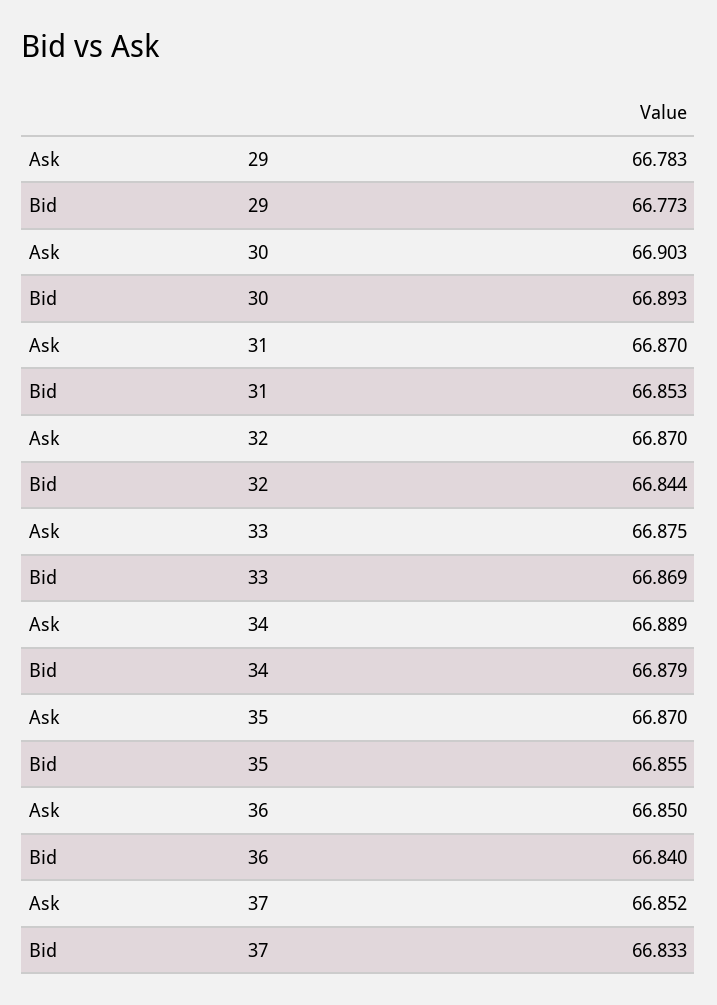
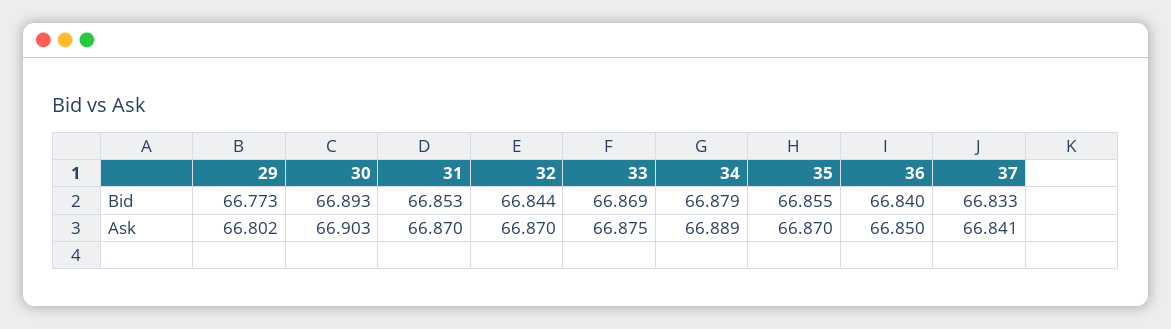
  {
    "Ask": {
-     "29": 66.783,
+     "29": 66.802,
      "30": 66.903,
      "31": 66.87,
      "32": 66.87,
      "33": 66.875,
      "34": 66.889,
      "35": 66.87,
      "36": 66.85,
-     "37": 66.852
+     "37": 66.841
    },
    "Bid": {
      "29": 66.773,
      "30": 66.893,
      "31": 66.853,
      "32": 66.844,
      "33": 66.869,
      "34": 66.879,
      "35": 66.855,
      "36": 66.84,
      "37": 66.833
    }
  }

